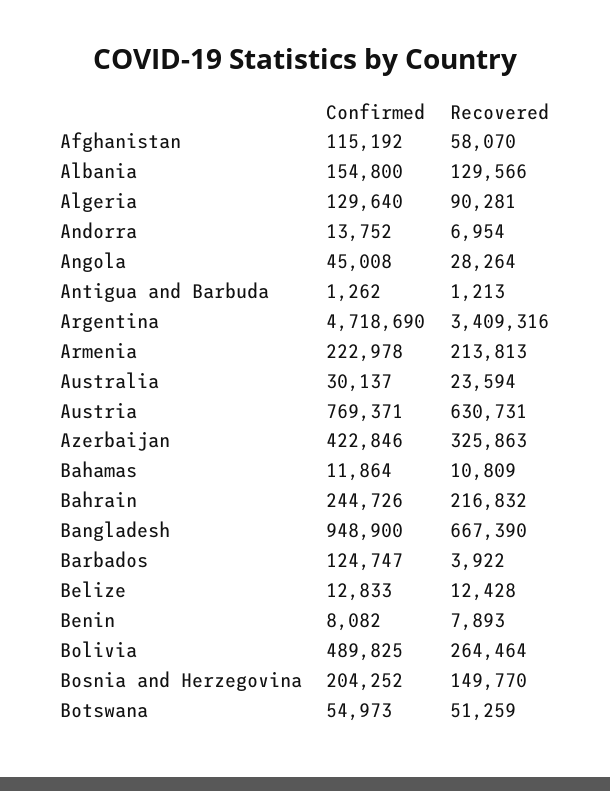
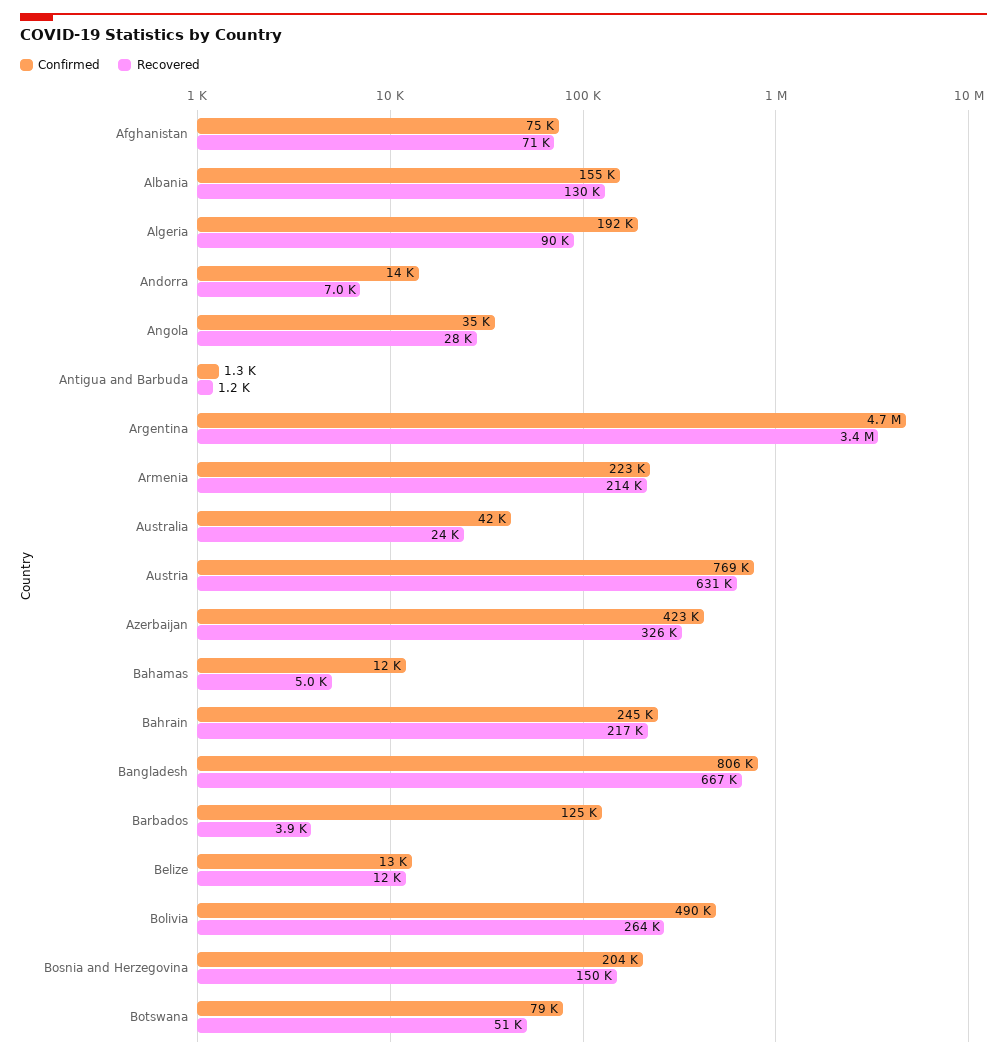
  {
    "Confirmed": {
-     "Afghanistan": 115192,
+     "Afghanistan": 75000,
      "Albania": 154800,
-     "Algeria": 129640,
+     "Algeria": 192000,
      "Andorra": 13752,
-     "Angola": 45008,
+     "Angola": 35000,
      "Antigua and Barbuda": 1262,
      "Argentina": 4718690,
      "Armenia": 222978,
-     "Australia": 30137,
+     "Australia": 42000,
      "Austria": 769371,
      "Azerbaijan": 422846,
      "Bahamas": 11864,
      "Bahrain": 244726,
-     "Bangladesh": 948900,
+     "Bangladesh": 806000,
      "Barbados": 124747,
      "Belize": 12833,
-     "Benin": 8082,
      "Bolivia": 489825,
      "Bosnia and Herzegovina": 204252,
-     "Botswana": 54973
+     "Botswana": 79000
    },
    "Recovered": {
-     "Afghanistan": 58070,
+     "Afghanistan": 71000,
      "Albania": 129566,
      "Algeria": 90281,
      "Andorra": 6954,
      "Angola": 28264,
      "Antigua and Barbuda": 1213,
      "Argentina": 3409316,
      "Armenia": 213813,
      "Australia": 23594,
      "Austria": 630731,
      "Azerbaijan": 325863,
-     "Bahamas": 10809,
+     "Bahamas": 5000,
      "Bahrain": 216832,
      "Bangladesh": 667390,
      "Barbados": 3922,
      "Belize": 12428,
-     "Benin": 7893,
      "Bolivia": 264464,
      "Bosnia and Herzegovina": 149770,
      "Botswana": 51259
    }
  }

